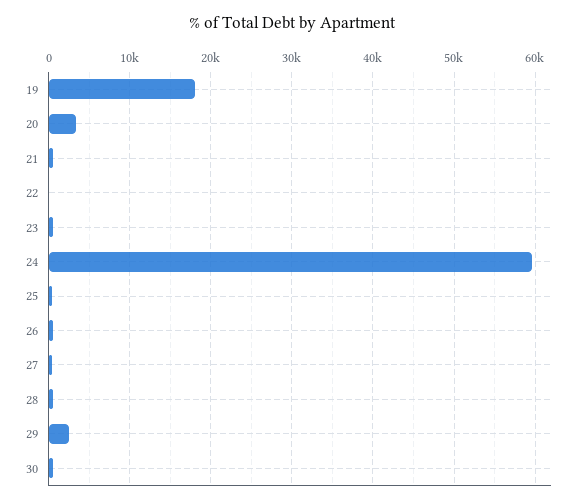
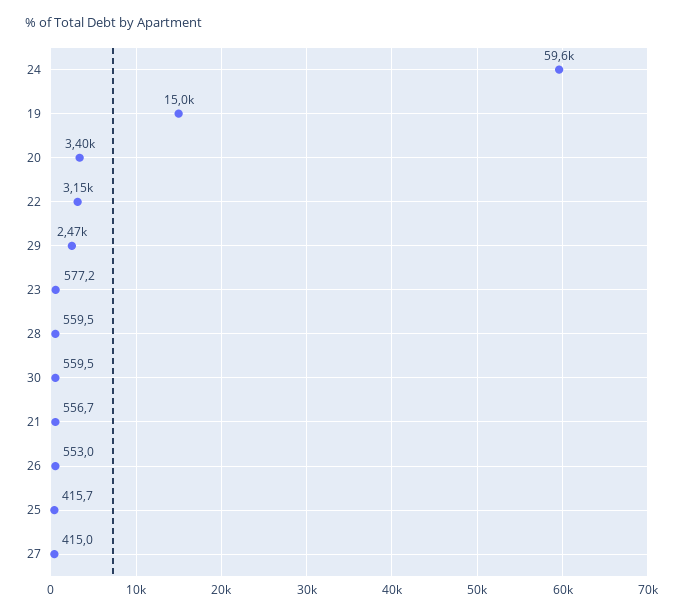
  {
-   "19": 18000,
+   "19": 15000,
    "20": 3400,
    "21": 556.7,
-   "22": 0,
+   "22": 3150,
    "23": 577.2,
    "24": 59600,
    "25": 415.7,
    "26": 553,
    "27": 415,
    "28": 559.5,
    "29": 2470,
    "30": 559.5
  }

